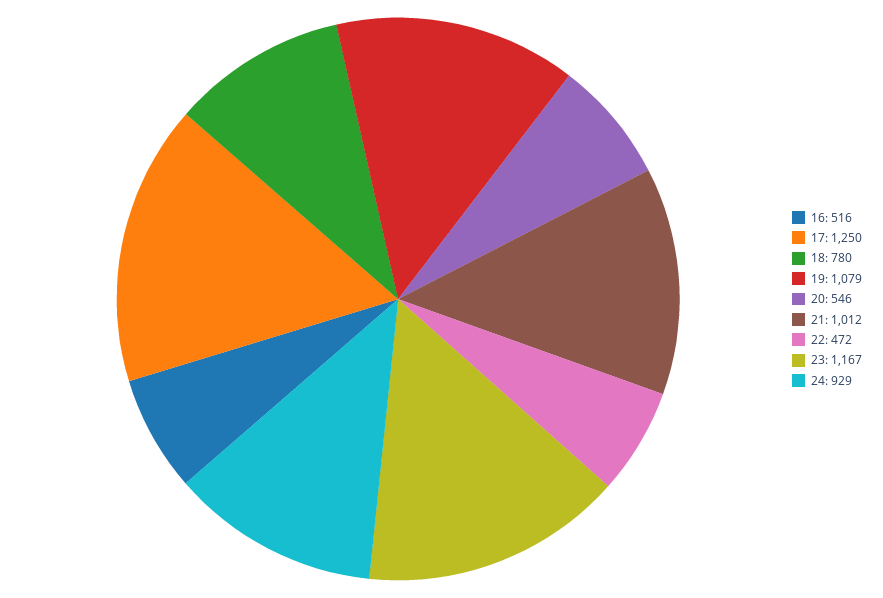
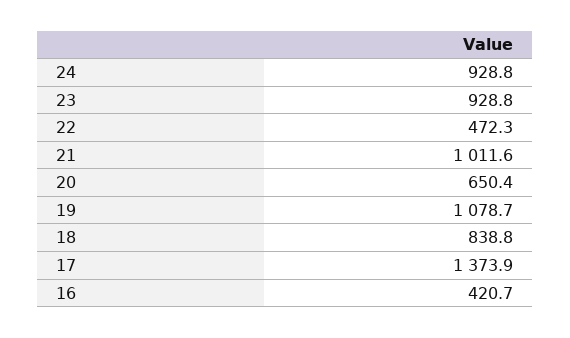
  {
-   "16": 516,
+   "16": 420.7,
-   "17": 1250,
+   "17": 1373.9,
-   "18": 780,
+   "18": 838.8,
    "19": 1078.7,
-   "20": 546,
+   "20": 650.4,
    "21": 1011.6,
    "22": 472.3,
-   "23": 1167,
+   "23": 928.8,
    "24": 928.8
  }

